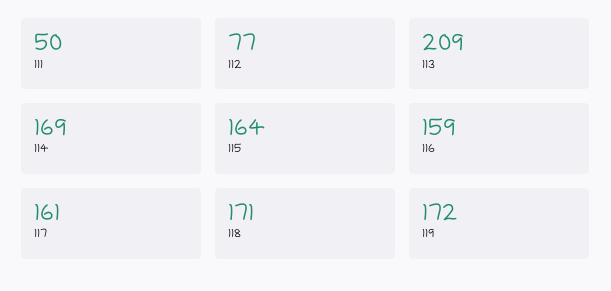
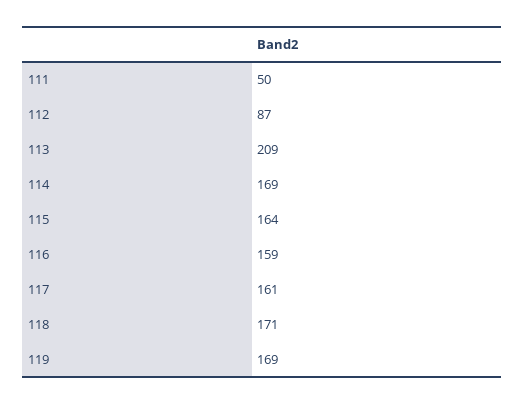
  {
    "111": 50,
-   "112": 77,
+   "112": 87,
    "113": 209,
    "114": 169,
    "115": 164,
    "116": 159,
    "117": 161,
    "118": 171,
-   "119": 172
+   "119": 169
  }

